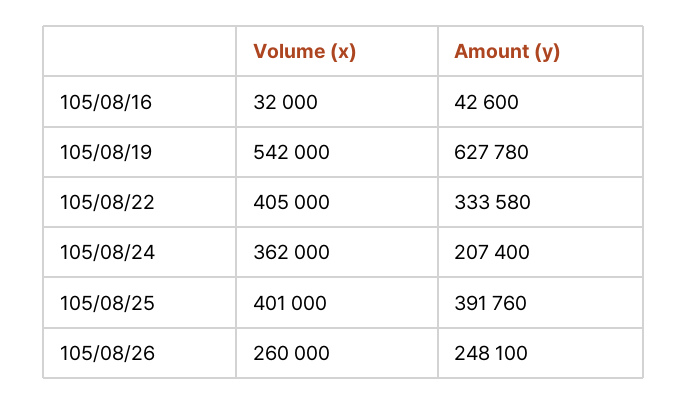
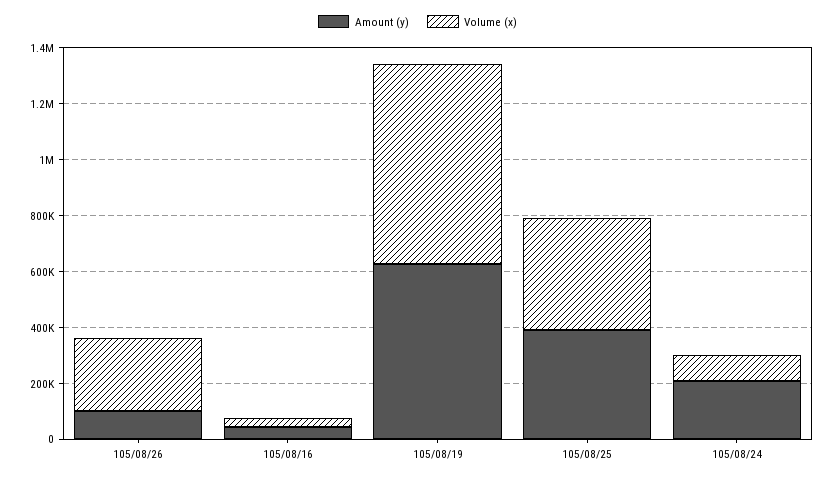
  {
    "Volume (x)": {
      "105/08/16": 32000,
-     "105/08/19": 542000,
+     "105/08/19": 700000,
-     "105/08/22": 405000,
-     "105/08/24": 362000,
+     "105/08/24": 100000,
      "105/08/25": 401000,
      "105/08/26": 260000
    },
    "Amount (y)": {
      "105/08/16": 42600,
      "105/08/19": 627780,
-     "105/08/22": 333580,
      "105/08/24": 207400,
      "105/08/25": 391760,
-     "105/08/26": 248100
+     "105/08/26": 100000
    }
  }

